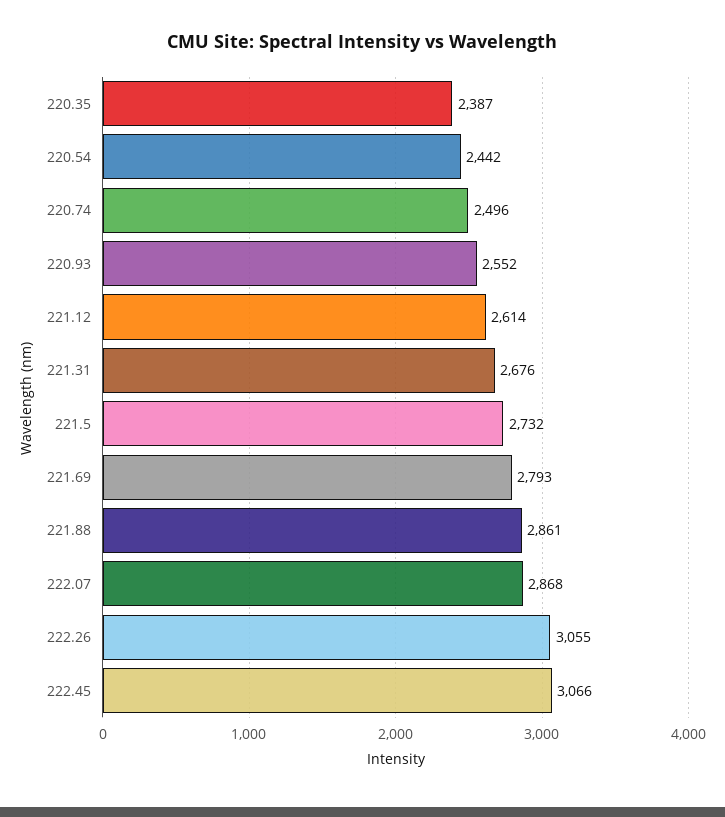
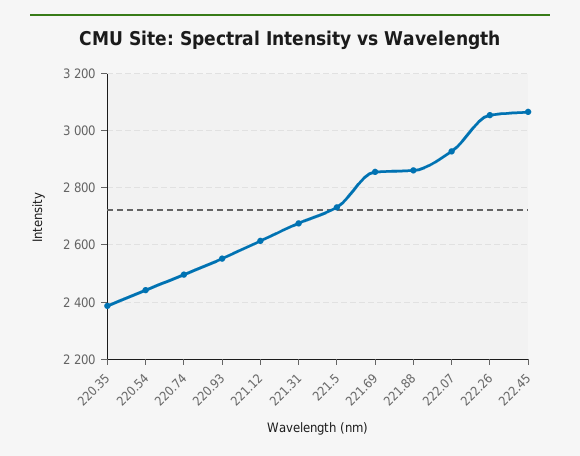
  {
    "220.35": 2387,
    "220.54": 2442,
    "220.74": 2496,
    "220.93": 2552,
    "221.12": 2614,
    "221.31": 2676,
    "221.5": 2732,
-   "221.69": 2793,
+   "221.69": 2850,
    "221.88": 2861,
-   "222.07": 2868,
+   "222.07": 2925,
    "222.26": 3055,
    "222.45": 3066
  }

